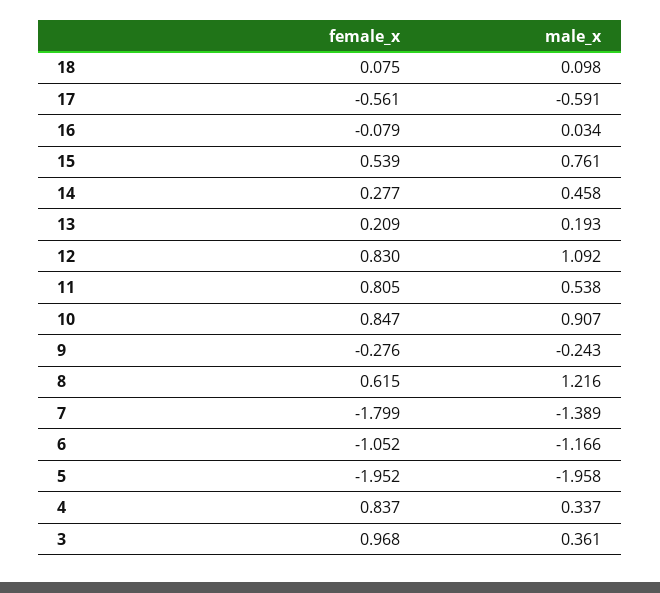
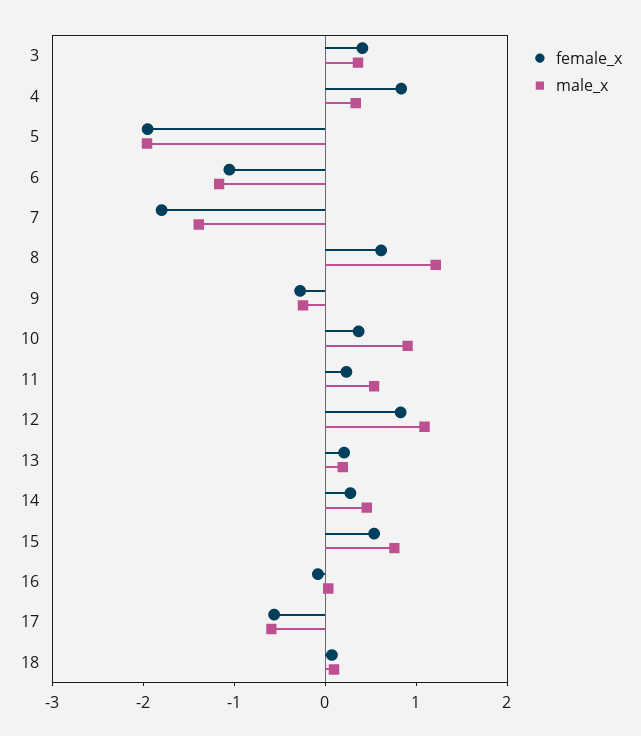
  {
    "female_x": {
      "18": 0.075,
      "17": -0.561,
      "16": -0.079,
      "15": 0.539,
      "14": 0.277,
      "13": 0.209,
      "12": 0.83,
-     "11": 0.805,
+     "11": 0.2,
-     "10": 0.847,
+     "10": 0.4,
      "9": -0.276,
      "8": 0.615,
      "7": -1.799,
      "6": -1.052,
      "5": -1.952,
      "4": 0.837,
-     "3": 0.968
+     "3": 0.4
    },
    "male_x": {
      "18": 0.098,
      "17": -0.591,
      "16": 0.034,
      "15": 0.761,
      "14": 0.458,
      "13": 0.193,
      "12": 1.092,
      "11": 0.538,
      "10": 0.907,
      "9": -0.243,
      "8": 1.216,
      "7": -1.389,
      "6": -1.166,
      "5": -1.958,
      "4": 0.337,
      "3": 0.361
    }
  }

